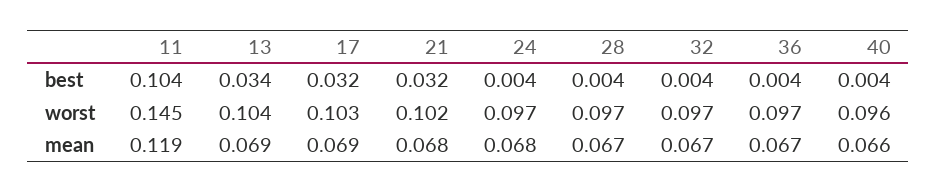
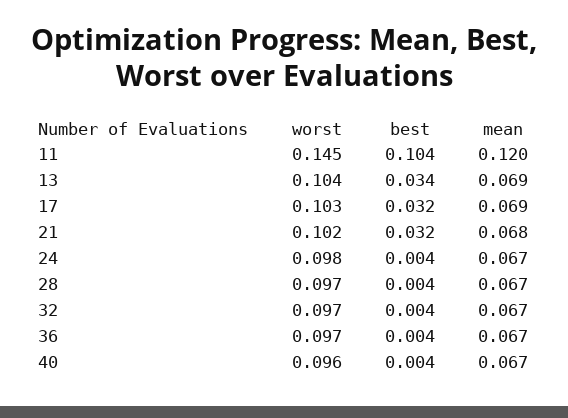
  {
    "11": {
      "best": 0.104,
      "worst": 0.145,
-     "mean": 0.119
+     "mean": 0.12
    },
    "13": {
      "best": 0.034,
      "worst": 0.104,
      "mean": 0.069
    },
    "17": {
      "best": 0.032,
      "worst": 0.103,
      "mean": 0.069
    },
    "21": {
      "best": 0.032,
      "worst": 0.102,
      "mean": 0.068
    },
    "24": {
      "best": 0.004,
-     "worst": 0.097,
+     "worst": 0.098,
-     "mean": 0.068
+     "mean": 0.067
    },
    "28": {
      "best": 0.004,
      "worst": 0.097,
      "mean": 0.067
    },
    "32": {
      "best": 0.004,
      "worst": 0.097,
      "mean": 0.067
    },
    "36": {
      "best": 0.004,
      "worst": 0.097,
      "mean": 0.067
    },
    "40": {
      "best": 0.004,
      "worst": 0.096,
-     "mean": 0.066
+     "mean": 0.067
    }
  }

